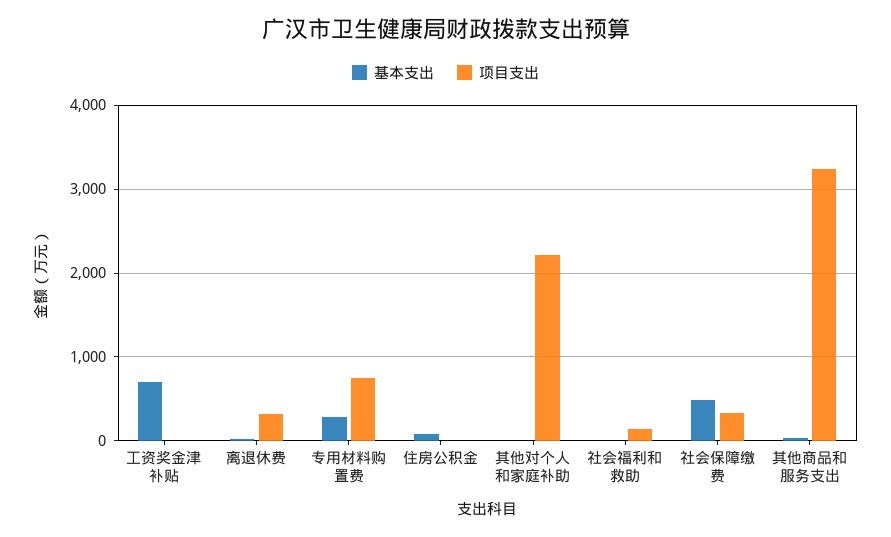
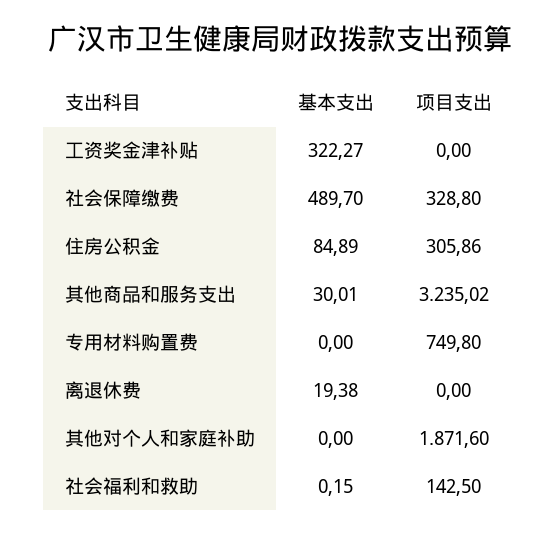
  {
    "基本支出": {
-     "工资奖金津补贴": 700,
+     "工资奖金津补贴": 322.27,
      "离退休费": 19.38,
-     "专用材料购置费": 300,
+     "专用材料购置费": 0,
      "住房公积金": 84.89,
      "其他对个人和家庭补助": 0,
      "社会福利和救助": 0.15,
      "社会保障缴费": 489.7,
      "其他商品和服务支出": 30.01
    },
    "项目支出": {
      "工资奖金津补贴": 0,
-     "离退休费": 300,
+     "离退休费": 0,
      "专用材料购置费": 749.8,
-     "住房公积金": 0,
+     "住房公积金": 305.86,
-     "其他对个人和家庭补助": 2200,
+     "其他对个人和家庭补助": 1871.6,
      "社会福利和救助": 142.5,
      "社会保障缴费": 328.8,
      "其他商品和服务支出": 3235.02
    }
  }

